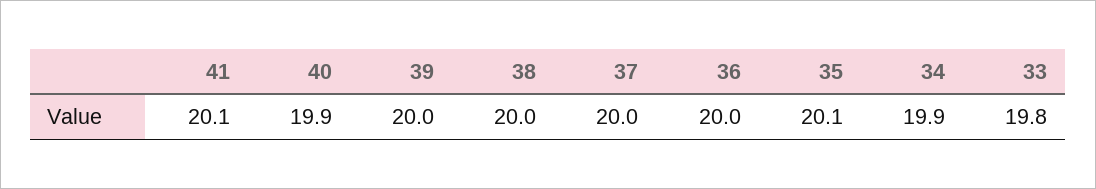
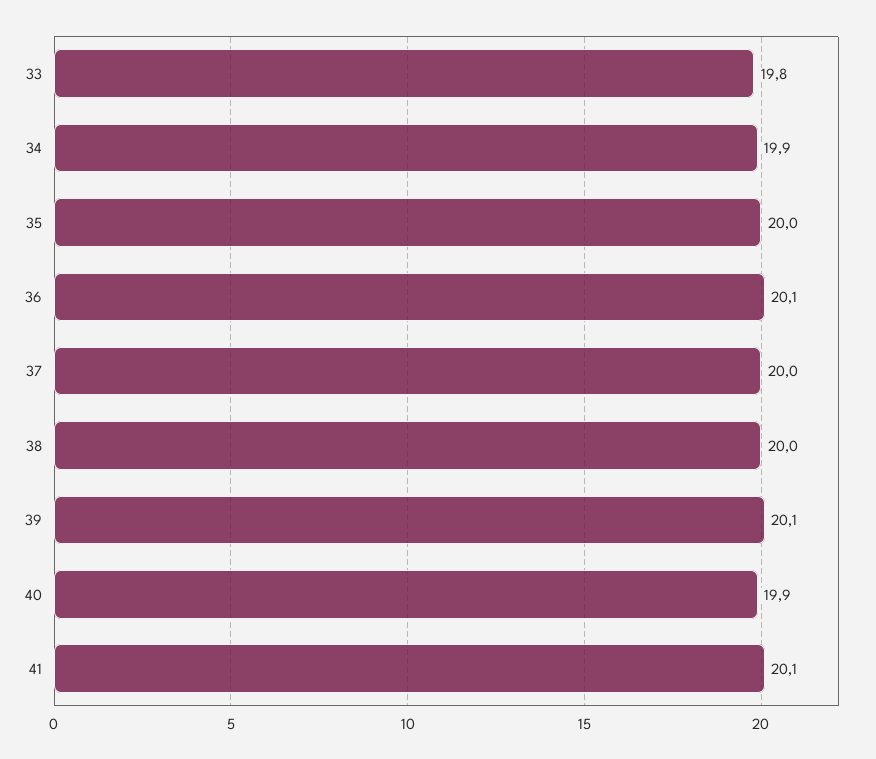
  {
    "41": 20.1,
    "40": 19.9,
-   "39": 20,
+   "39": 20.1,
    "38": 20,
    "37": 20,
-   "36": 20,
+   "36": 20.1,
-   "35": 20.1,
+   "35": 20,
    "34": 19.9,
    "33": 19.8
  }

